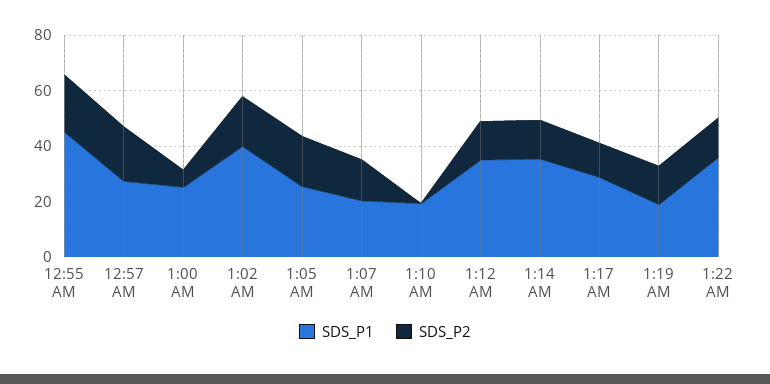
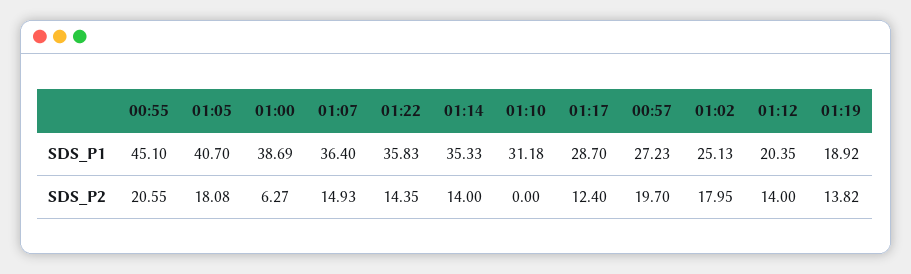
  {
    "SDS_P1": {
      "12:55 AM": 45.1,
      "12:57 AM": 27.23,
-     "1:00 AM": 25,
+     "1:00 AM": 38.69,
-     "1:02 AM": 40,
+     "1:02 AM": 25.13,
-     "1:05 AM": 25,
+     "1:05 AM": 40.7,
-     "1:07 AM": 20,
+     "1:07 AM": 36.4,
-     "1:10 AM": 20,
+     "1:10 AM": 31.18,
-     "1:12 AM": 35,
+     "1:12 AM": 20.35,
      "1:14 AM": 35.33,
      "1:17 AM": 28.7,
      "1:19 AM": 18.92,
      "1:22 AM": 35.83
    },
    "SDS_P2": {
      "12:55 AM": 20.55,
      "12:57 AM": 19.7,
      "1:00 AM": 6.27,
      "1:02 AM": 17.95,
      "1:05 AM": 18.08,
      "1:07 AM": 14.93,
      "1:10 AM": 0,
      "1:12 AM": 14,
      "1:14 AM": 14,
      "1:17 AM": 12.4,
      "1:19 AM": 13.82,
      "1:22 AM": 14.35
    }
  }

